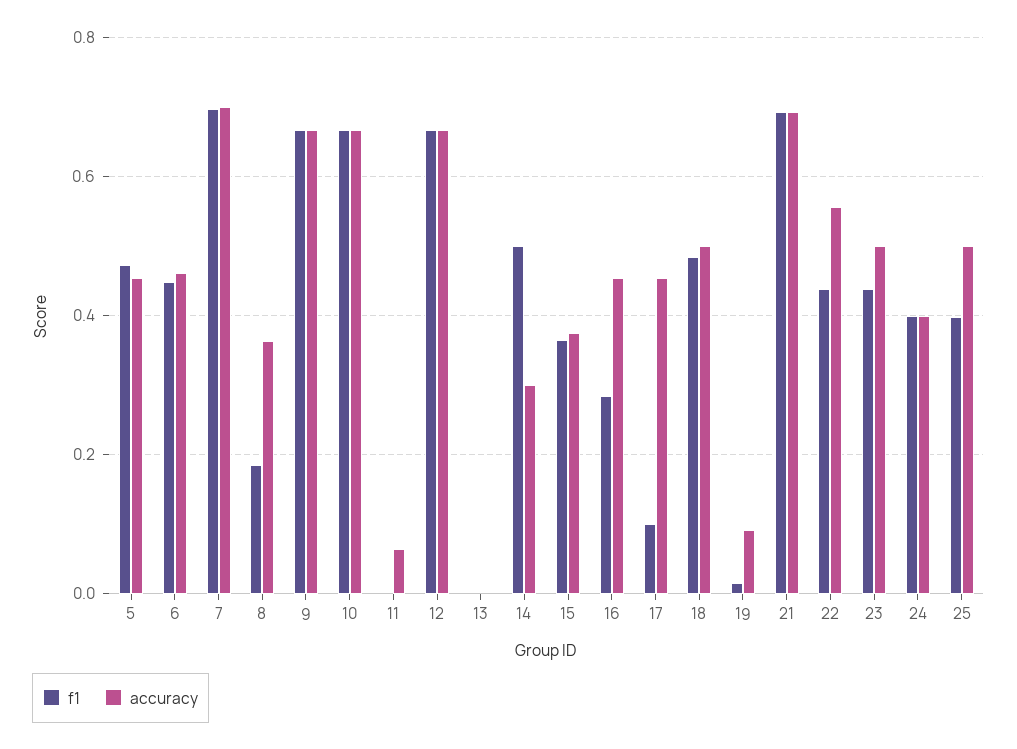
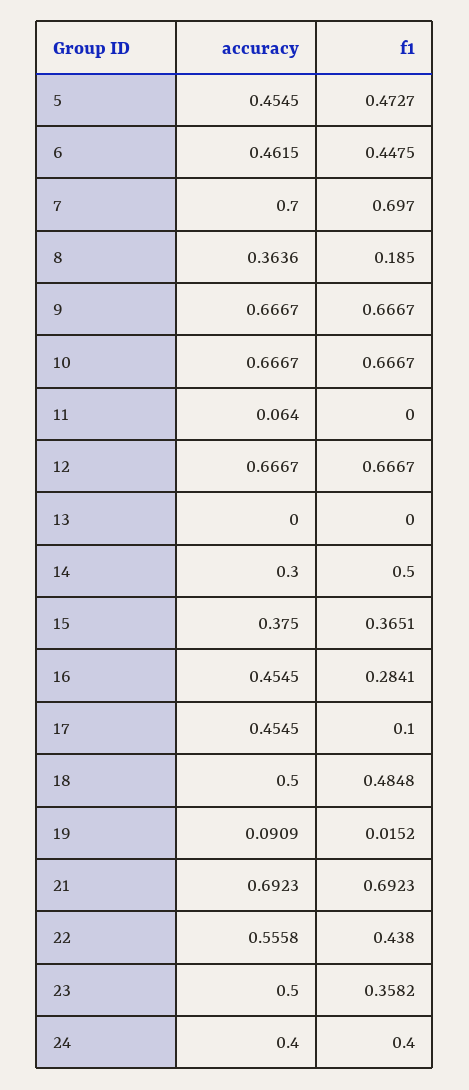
  {
    "f1": {
      "5": 0.4727,
      "6": 0.4475,
      "7": 0.697,
      "8": 0.185,
      "9": 0.6667,
      "10": 0.6667,
      "11": 0,
      "12": 0.6667,
      "13": 0,
      "14": 0.5,
      "15": 0.3651,
      "16": 0.2841,
      "17": 0.1,
      "18": 0.4848,
      "19": 0.0152,
      "21": 0.6923,
      "22": 0.438,
-     "23": 0.44,
+     "23": 0.3582,
-     "24": 0.4,
+     "24": 0.4
-     "25": 0.4
    },
    "accuracy": {
      "5": 0.4545,
      "6": 0.4615,
      "7": 0.7,
      "8": 0.3636,
      "9": 0.6667,
      "10": 0.6667,
      "11": 0.064,
      "12": 0.6667,
      "13": 0,
      "14": 0.3,
      "15": 0.375,
      "16": 0.4545,
      "17": 0.4545,
      "18": 0.5,
      "19": 0.0909,
      "21": 0.6923,
      "22": 0.5558,
      "23": 0.5,
-     "24": 0.4,
+     "24": 0.4
-     "25": 0.5
    }
  }

